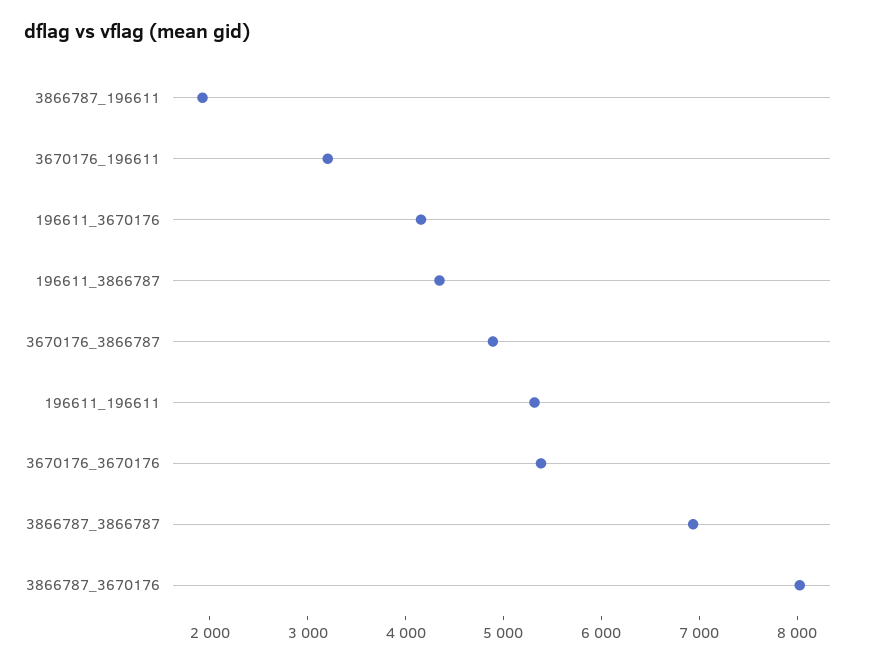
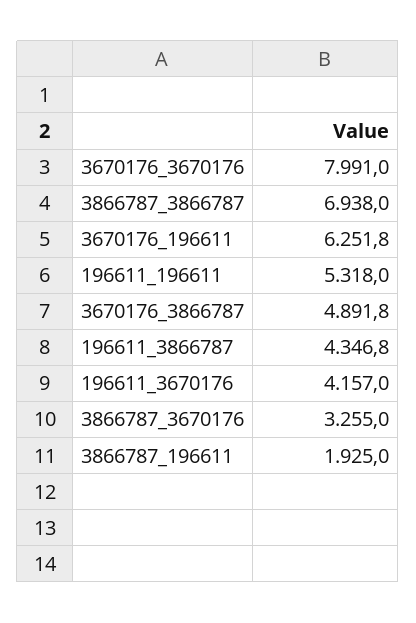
  {
    "3866787_196611": 1925,
-   "3670176_196611": 3200,
+   "3670176_196611": 6251.8,
    "196611_3670176": 4157,
    "196611_3866787": 4346.8,
    "3670176_3866787": 4891.8,
    "196611_196611": 5318,
-   "3670176_3670176": 5400,
+   "3670176_3670176": 7991,
    "3866787_3866787": 6938,
-   "3866787_3670176": 8000
+   "3866787_3670176": 3255
  }

